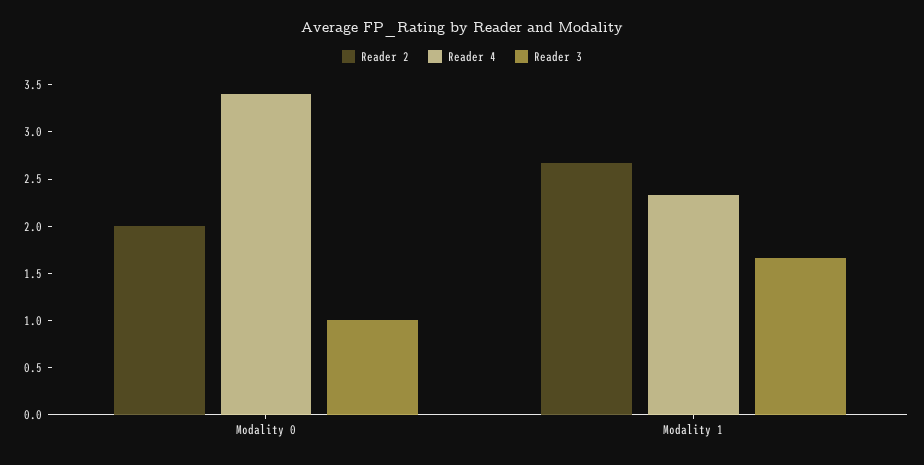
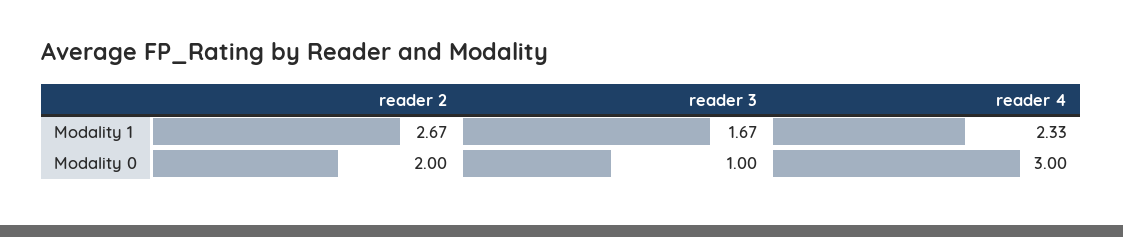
  {
    "Reader 2": {
      "Modality 0": 2,
      "Modality 1": 2.67
    },
    "Reader 4": {
-     "Modality 0": 3.4,
+     "Modality 0": 3,
      "Modality 1": 2.33
    },
    "Reader 3": {
      "Modality 0": 1,
      "Modality 1": 1.67
    }
  }

